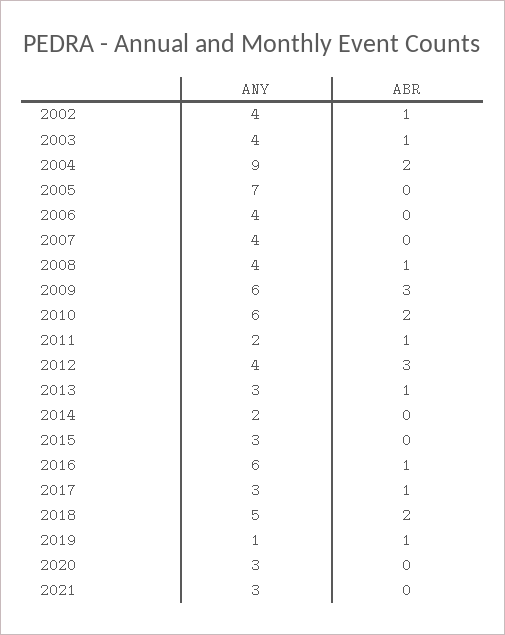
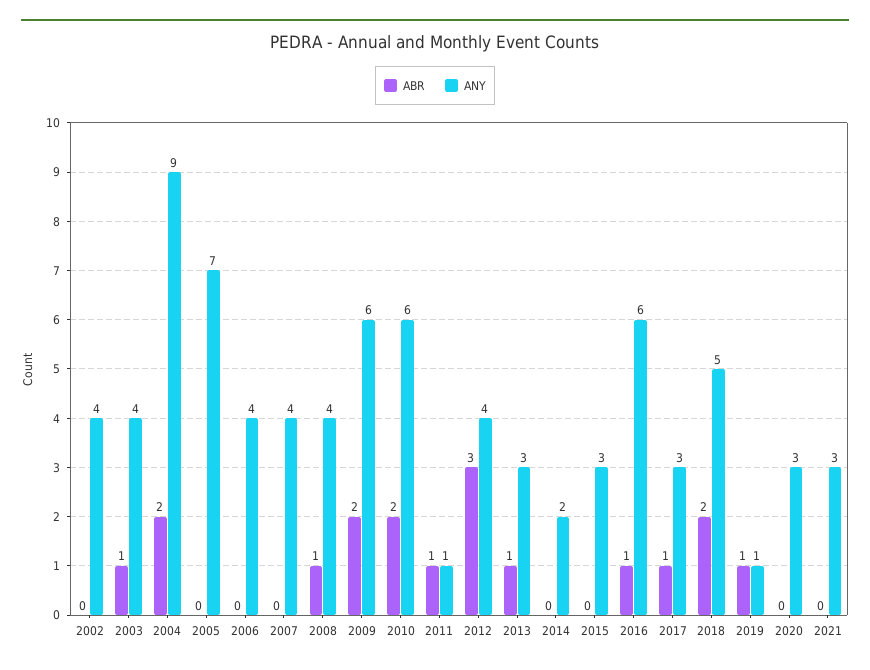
  {
    "ANY": {
      "2002": 4,
      "2003": 4,
      "2004": 9,
      "2005": 7,
      "2006": 4,
      "2007": 4,
      "2008": 4,
      "2009": 6,
      "2010": 6,
-     "2011": 2,
+     "2011": 1,
      "2012": 4,
      "2013": 3,
      "2014": 2,
      "2015": 3,
      "2016": 6,
      "2017": 3,
      "2018": 5,
      "2019": 1,
      "2020": 3,
      "2021": 3
    },
    "ABR": {
-     "2002": 1,
+     "2002": 0,
      "2003": 1,
      "2004": 2,
      "2005": 0,
      "2006": 0,
      "2007": 0,
      "2008": 1,
-     "2009": 3,
+     "2009": 2,
      "2010": 2,
      "2011": 1,
      "2012": 3,
      "2013": 1,
      "2014": 0,
      "2015": 0,
      "2016": 1,
      "2017": 1,
      "2018": 2,
      "2019": 1,
      "2020": 0,
      "2021": 0
    }
  }

